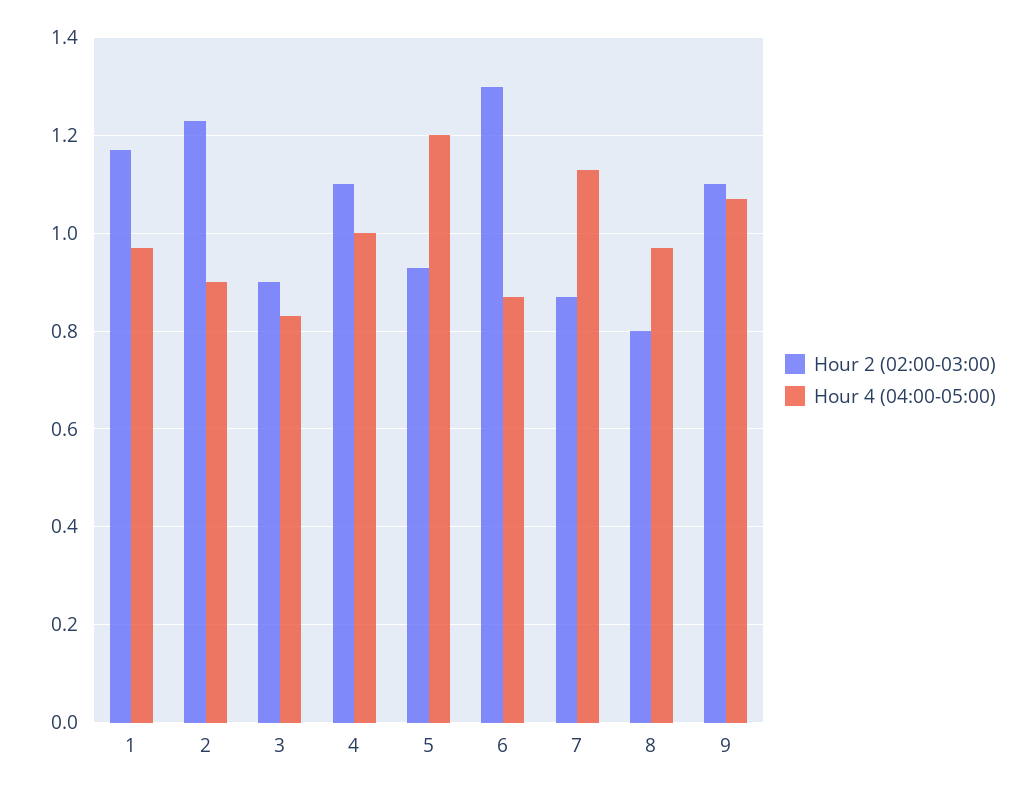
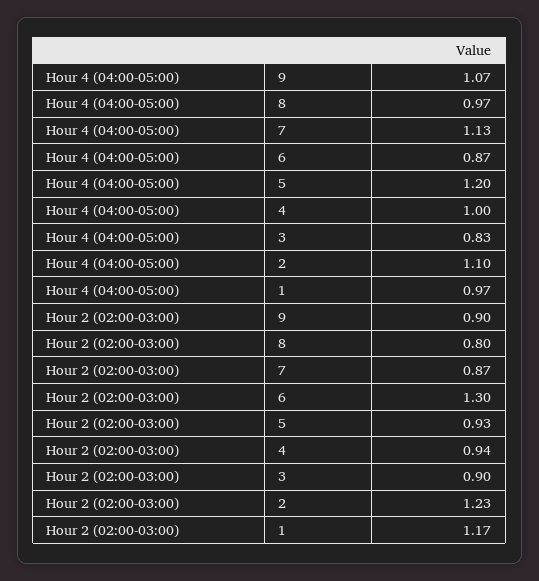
  {
    "Hour 2 (02:00-03:00)": {
      "1": 1.17,
      "2": 1.23,
      "3": 0.9,
-     "4": 1.1,
+     "4": 0.94,
      "5": 0.93,
      "6": 1.3,
      "7": 0.87,
      "8": 0.8,
-     "9": 1.1
+     "9": 0.9
    },
    "Hour 4 (04:00-05:00)": {
      "1": 0.97,
-     "2": 0.9,
+     "2": 1.1,
      "3": 0.83,
      "4": 1,
      "5": 1.2,
      "6": 0.87,
      "7": 1.13,
      "8": 0.97,
      "9": 1.07
    }
  }

